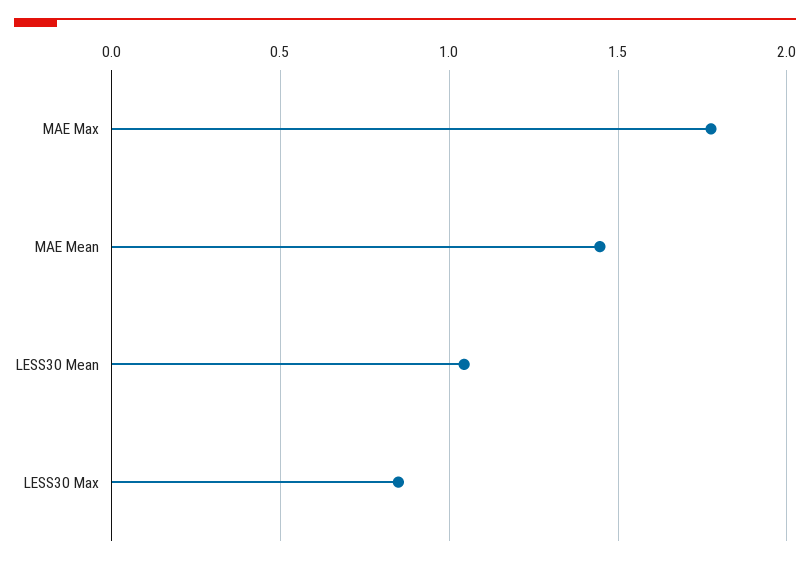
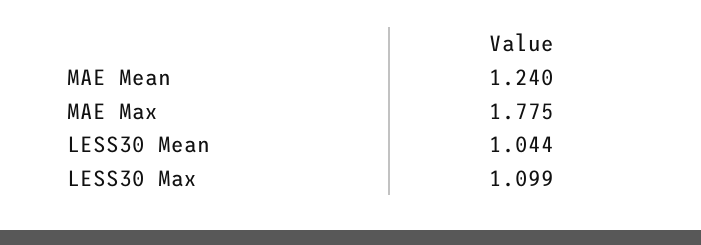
  {
    "MAE Max": 1.775,
-   "MAE Mean": 1.45,
+   "MAE Mean": 1.24,
    "LESS30 Mean": 1.044,
-   "LESS30 Max": 0.85
+   "LESS30 Max": 1.099
  }

